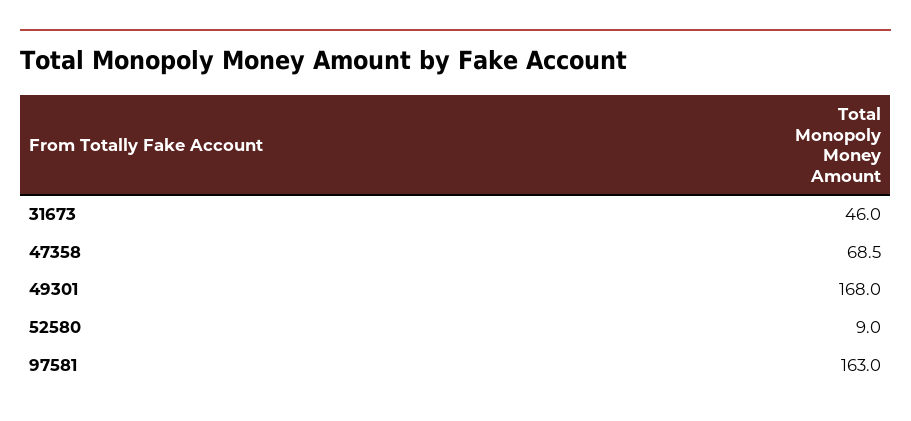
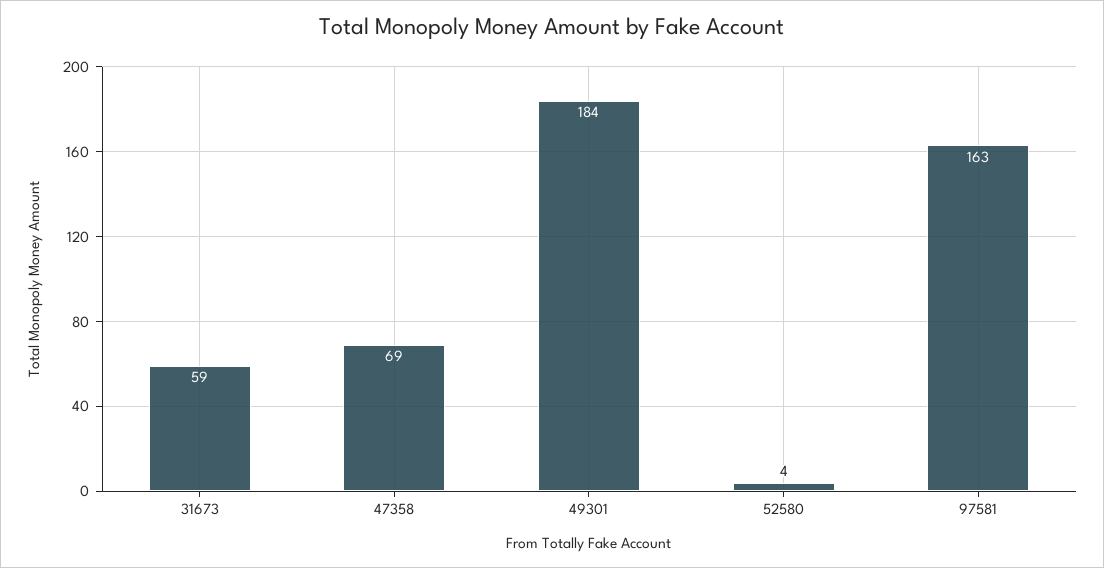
  {
-   "31673": 46,
+   "31673": 59,
    "47358": 68.5,
-   "49301": 168,
+   "49301": 184,
-   "52580": 9,
+   "52580": 4,
    "97581": 163
  }

